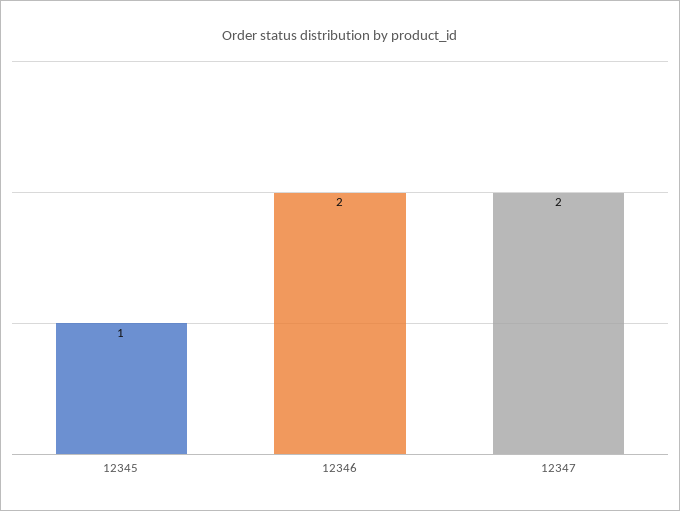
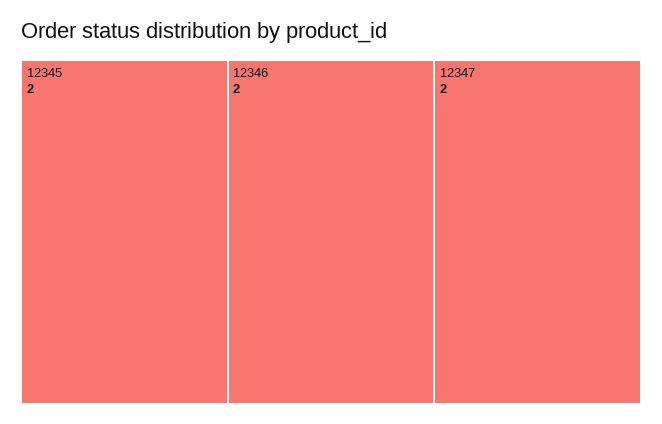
  {
-   "12345": 1,
+   "12345": 2,
    "12346": 2,
    "12347": 2
  }

